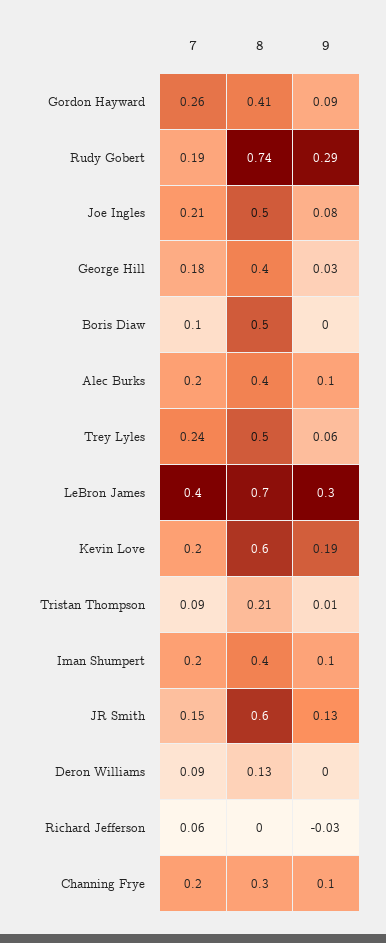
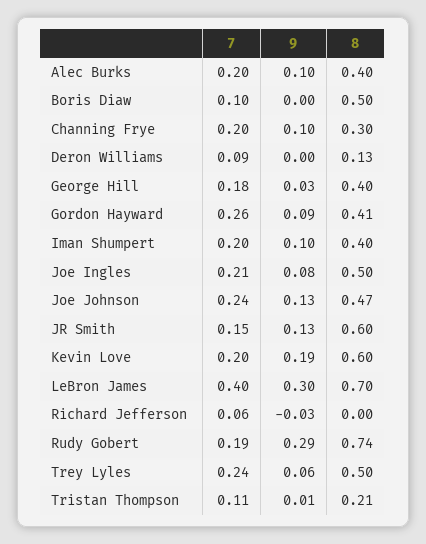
  {
    "7": {
      "Gordon Hayward": 0.26,
      "Rudy Gobert": 0.19,
      "Joe Ingles": 0.21,
      "George Hill": 0.18,
      "Boris Diaw": 0.1,
      "Alec Burks": 0.2,
      "Trey Lyles": 0.24,
      "LeBron James": 0.4,
      "Kevin Love": 0.2,
-     "Tristan Thompson": 0.09,
+     "Tristan Thompson": 0.11,
      "Iman Shumpert": 0.2,
      "JR Smith": 0.15,
      "Deron Williams": 0.09,
      "Richard Jefferson": 0.06,
-     "Channing Frye": 0.2
+     "Channing Frye": 0.2,
+     "Joe Johnson": 0.24
    },
    "8": {
      "Gordon Hayward": 0.41,
      "Rudy Gobert": 0.74,
      "Joe Ingles": 0.5,
      "George Hill": 0.4,
      "Boris Diaw": 0.5,
      "Alec Burks": 0.4,
      "Trey Lyles": 0.5,
      "LeBron James": 0.7,
      "Kevin Love": 0.6,
      "Tristan Thompson": 0.21,
      "Iman Shumpert": 0.4,
      "JR Smith": 0.6,
      "Deron Williams": 0.13,
      "Richard Jefferson": 0,
-     "Channing Frye": 0.3
+     "Channing Frye": 0.3,
+     "Joe Johnson": 0.47
    },
    "9": {
      "Gordon Hayward": 0.09,
      "Rudy Gobert": 0.29,
      "Joe Ingles": 0.08,
      "George Hill": 0.03,
      "Boris Diaw": 0,
      "Alec Burks": 0.1,
      "Trey Lyles": 0.06,
      "LeBron James": 0.3,
      "Kevin Love": 0.19,
      "Tristan Thompson": 0.01,
      "Iman Shumpert": 0.1,
      "JR Smith": 0.13,
      "Deron Williams": 0,
      "Richard Jefferson": -0.03,
-     "Channing Frye": 0.1
+     "Channing Frye": 0.1,
+     "Joe Johnson": 0.13
    }
  }

